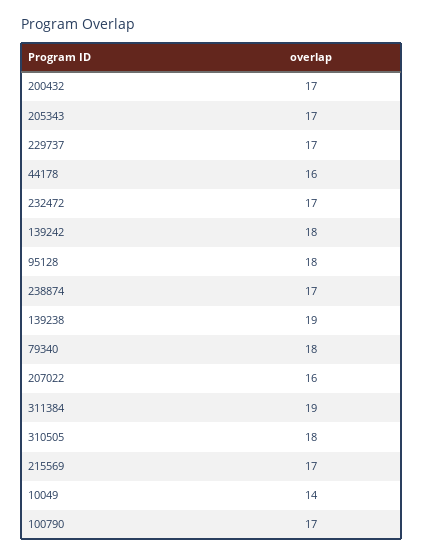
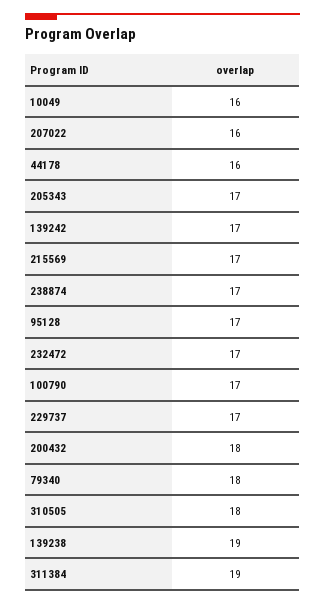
  {
-   "200432": 17,
+   "200432": 18,
    "205343": 17,
    "229737": 17,
    "44178": 16,
    "232472": 17,
-   "139242": 18,
+   "139242": 17,
-   "95128": 18,
+   "95128": 17,
    "238874": 17,
    "139238": 19,
    "79340": 18,
    "207022": 16,
    "311384": 19,
    "310505": 18,
    "215569": 17,
-   "10049": 14,
+   "10049": 16,
    "100790": 17
  }

